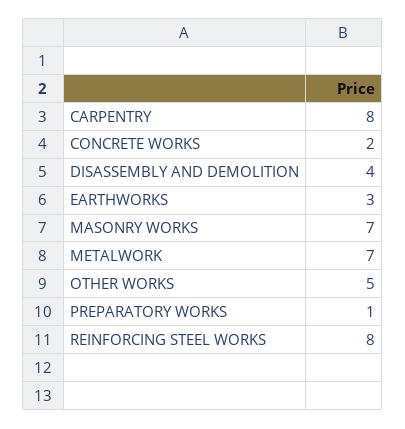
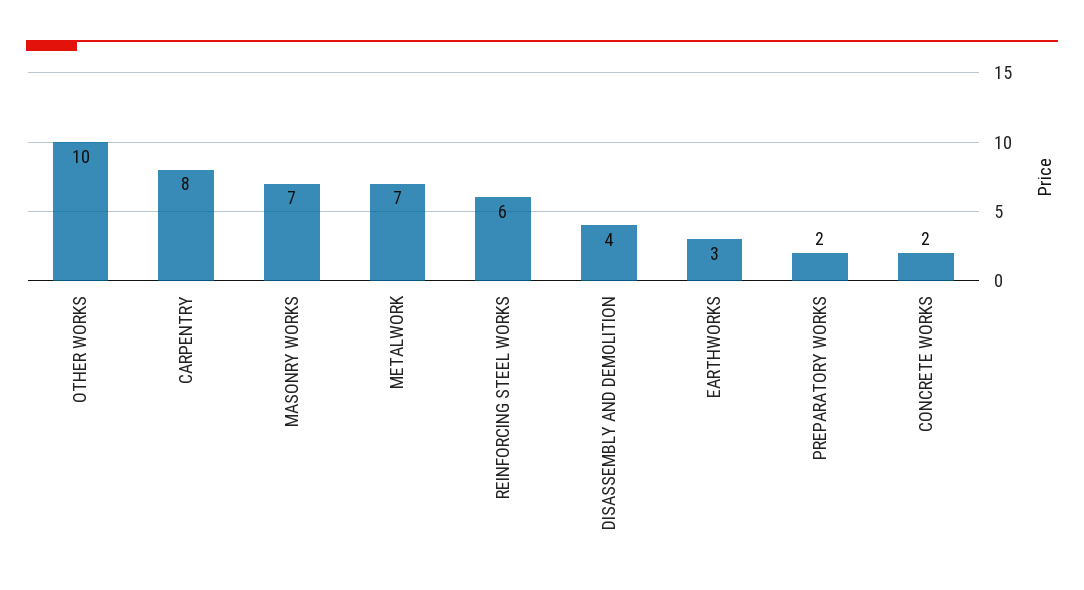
  {
    "CARPENTRY": 8,
    "CONCRETE WORKS": 2,
    "DISASSEMBLY AND DEMOLITION": 4,
    "EARTHWORKS": 3,
    "MASONRY WORKS": 7,
    "METALWORK": 7,
-   "OTHER WORKS": 5,
+   "OTHER WORKS": 10,
-   "PREPARATORY WORKS": 1,
+   "PREPARATORY WORKS": 2,
-   "REINFORCING STEEL WORKS": 8
+   "REINFORCING STEEL WORKS": 6
  }

